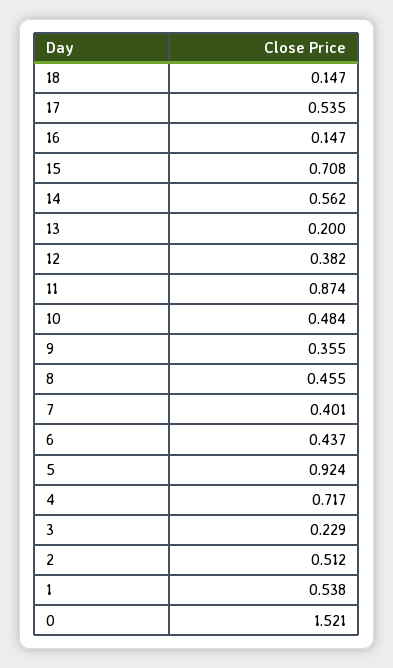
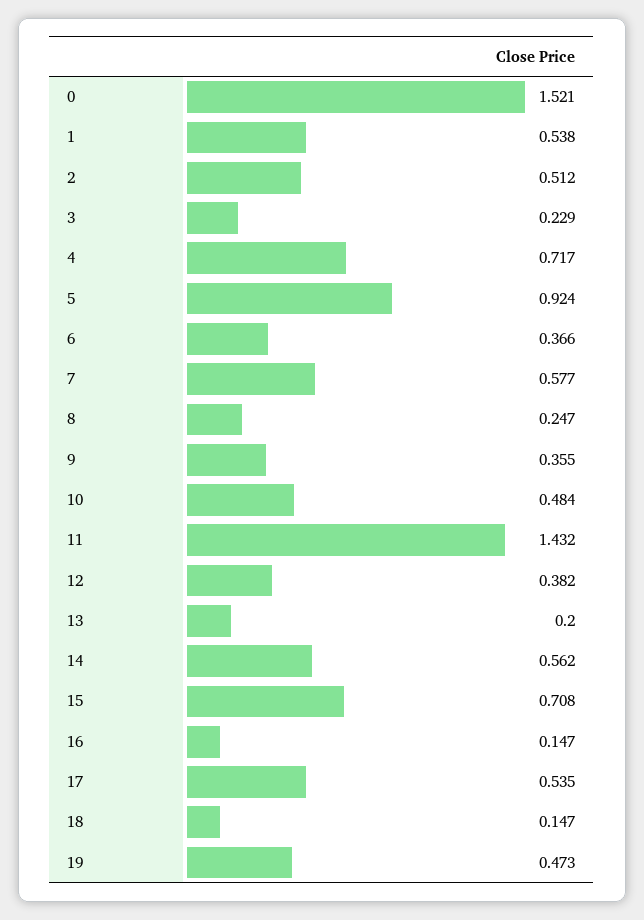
  {
    "18": 0.147,
    "17": 0.535,
    "16": 0.147,
    "15": 0.708,
    "14": 0.562,
    "13": 0.2,
    "12": 0.382,
-   "11": 0.874,
+   "11": 1.432,
    "10": 0.484,
    "9": 0.355,
-   "8": 0.455,
+   "8": 0.247,
-   "7": 0.401,
+   "7": 0.577,
-   "6": 0.437,
+   "6": 0.366,
    "5": 0.924,
    "4": 0.717,
    "3": 0.229,
    "2": 0.512,
    "1": 0.538,
-   "0": 1.521
+   "0": 1.521,
+   "19": 0.473
  }

